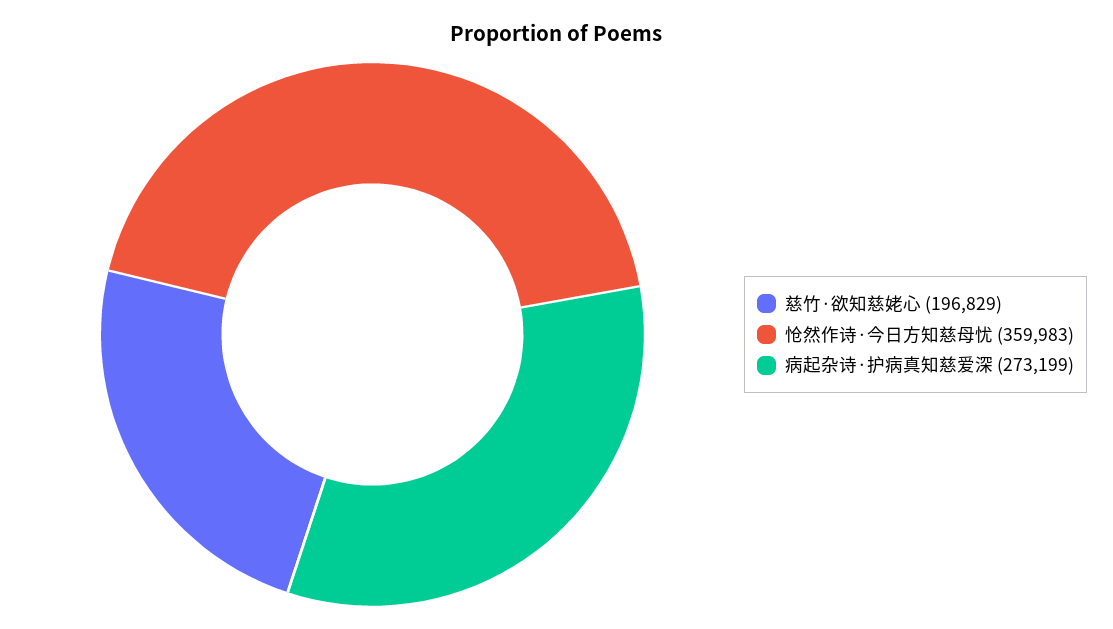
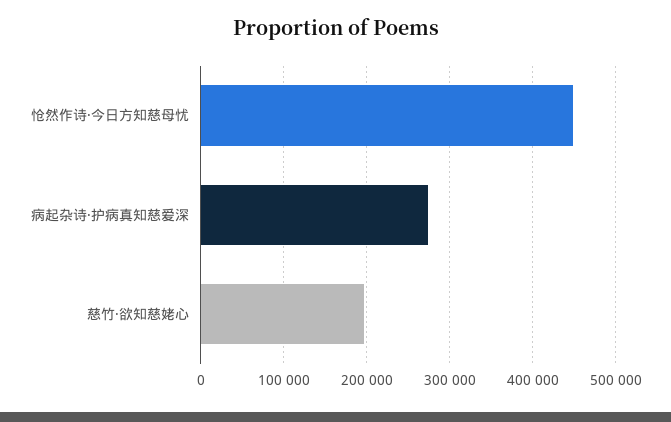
  {
    "慈竹·欲知慈姥心": 196829,
-   "怆然作诗·今日方知慈母忧": 359983,
+   "怆然作诗·今日方知慈母忧": 450000,
    "病起杂诗·护病真知慈爱深": 273199
  }

